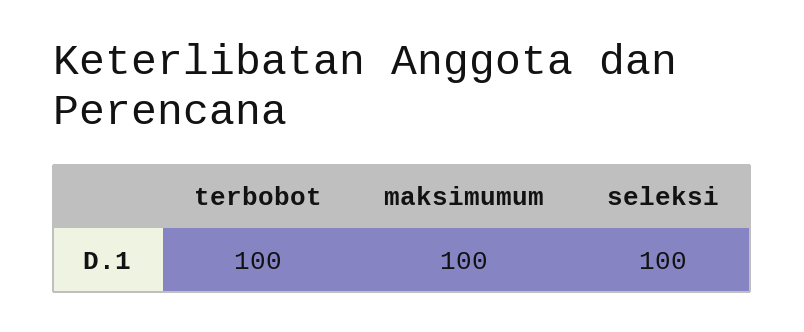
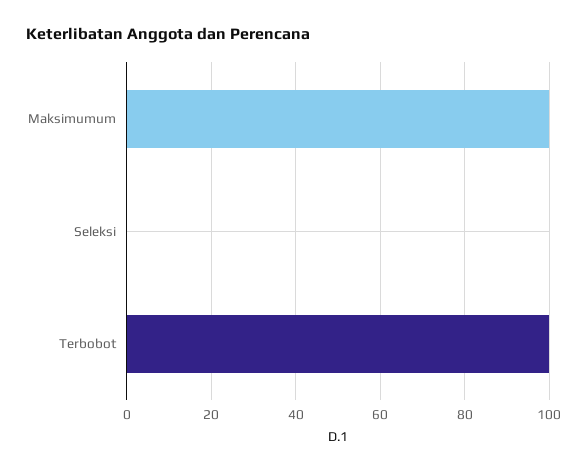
  {
    "terbobot": 100,
    "maksimumum": 100,
-   "seleksi": 100
+   "seleksi": 0
  }

